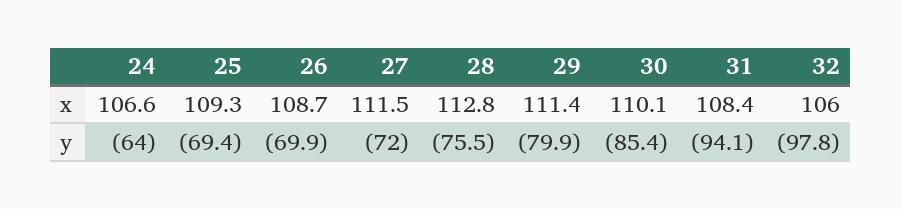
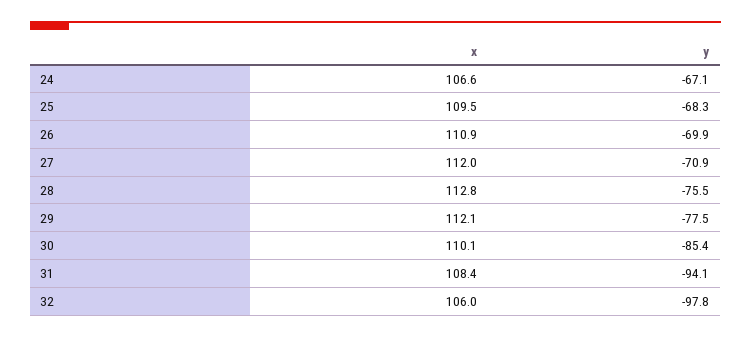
  {
    "24": {
      "x": 106.6,
-     "y": -64
+     "y": -67.1
    },
    "25": {
-     "x": 109.3,
+     "x": 109.5,
-     "y": -69.4
+     "y": -68.3
    },
    "26": {
-     "x": 108.7,
+     "x": 110.9,
      "y": -69.9
    },
    "27": {
-     "x": 111.5,
+     "x": 112,
-     "y": -72
+     "y": -70.9
    },
    "28": {
      "x": 112.8,
      "y": -75.5
    },
    "29": {
-     "x": 111.4,
+     "x": 112.1,
-     "y": -79.9
+     "y": -77.5
    },
    "30": {
      "x": 110.1,
      "y": -85.4
    },
    "31": {
      "x": 108.4,
      "y": -94.1
    },
    "32": {
      "x": 106,
      "y": -97.8
    }
  }

